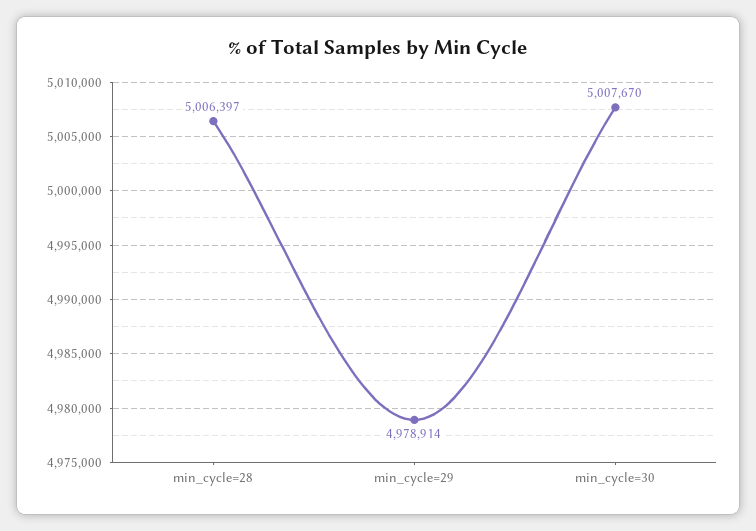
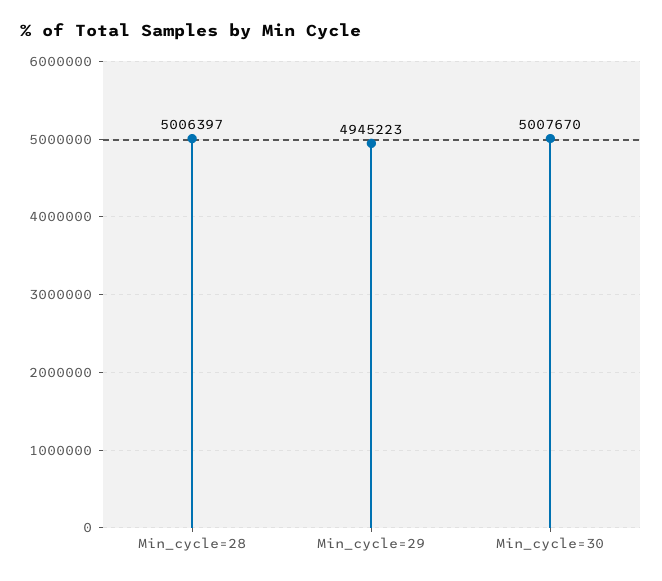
  {
    "min_cycle=28": 5006397,
-   "min_cycle=29": 4978914,
+   "min_cycle=29": 4945223,
    "min_cycle=30": 5007670
  }

